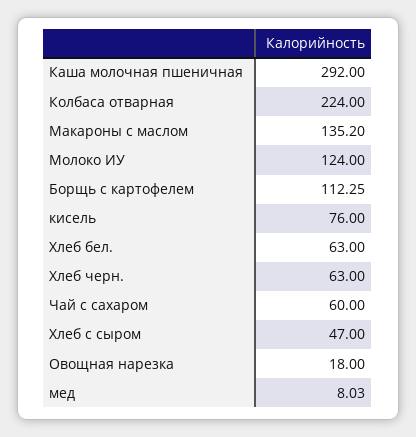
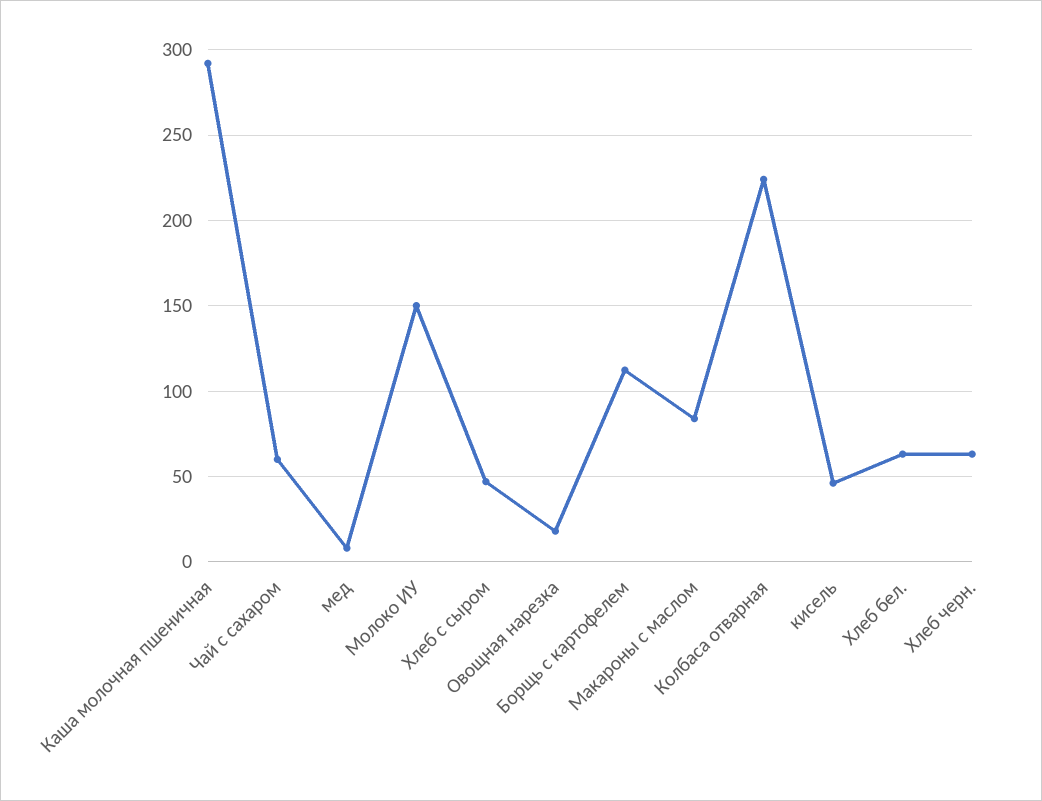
  {
    "Каша молочная пшеничная": 292,
    "Колбаса отварная": 224,
-   "Макароны с маслом": 135.2,
+   "Макароны с маслом": 85,
-   "Молоко ИУ": 124,
+   "Молоко ИУ": 150,
    "Борщь с картофелем": 112.25,
-   "кисель": 76,
+   "кисель": 45,
    "Хлеб бел.": 63,
    "Хлеб черн.": 63,
    "Чай с сахаром": 60,
    "Хлеб с сыром": 47,
    "Овощная нарезка": 18,
    "мед": 8.03
  }

